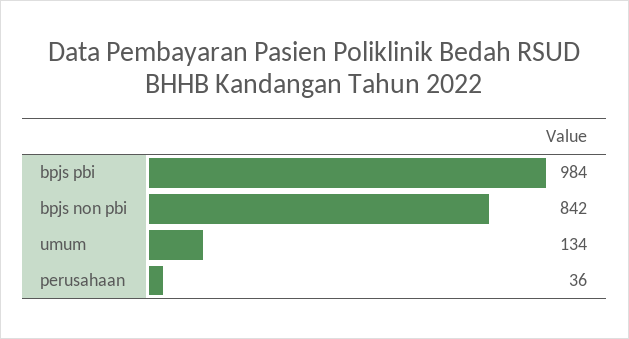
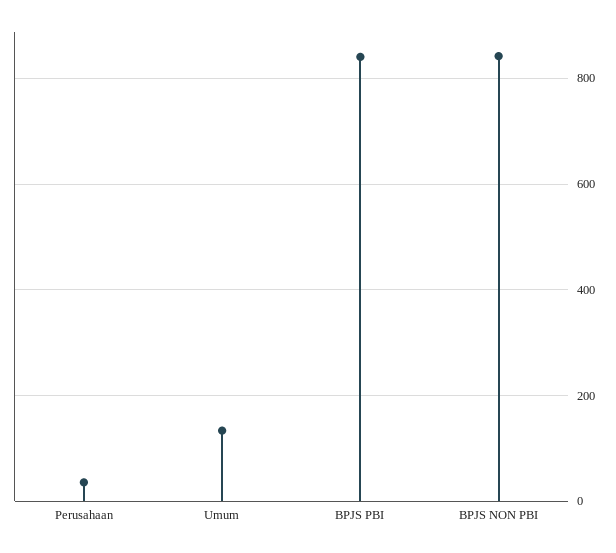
  {
-   "bpjs pbi": 984,
+   "bpjs pbi": 840,
    "bpjs non pbi": 842,
    "umum": 134,
    "perusahaan": 36
  }

